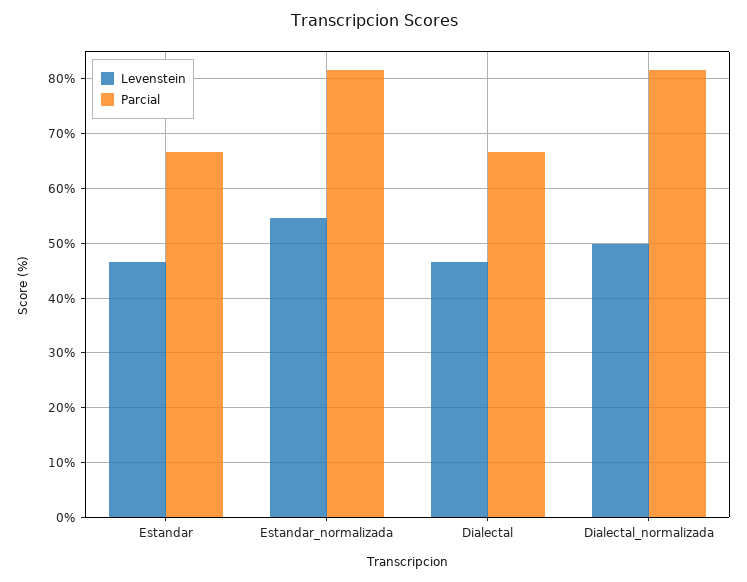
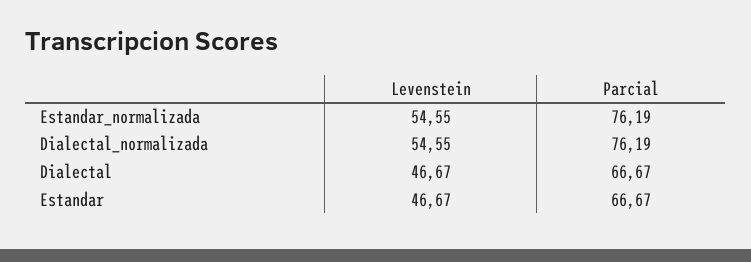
  {
    "Levenstein": {
      "Estandar": 46.67,
      "Estandar_normalizada": 54.55,
      "Dialectal": 46.67,
-     "Dialectal_normalizada": 50
+     "Dialectal_normalizada": 54.55
    },
    "Parcial": {
      "Estandar": 66.67,
-     "Estandar_normalizada": 82,
+     "Estandar_normalizada": 76.19,
      "Dialectal": 66.67,
-     "Dialectal_normalizada": 82
+     "Dialectal_normalizada": 76.19
    }
  }

